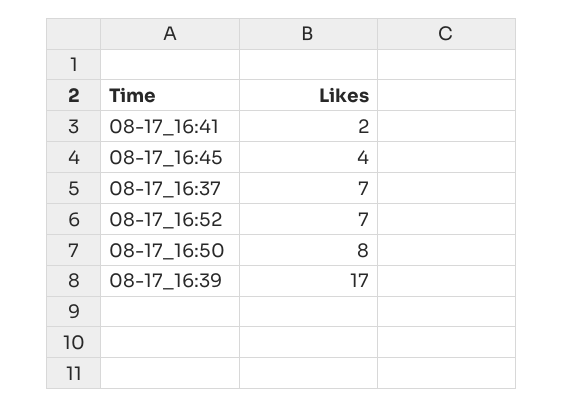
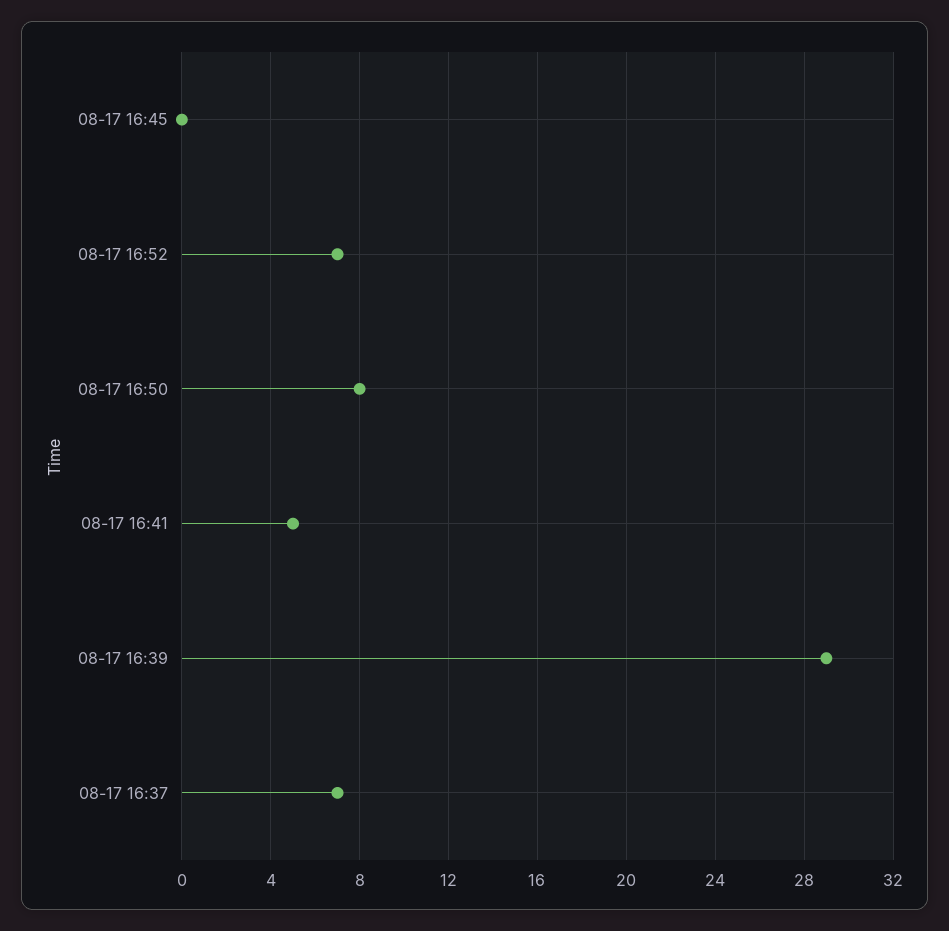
  {
-   "08-17_16:41": 2,
+   "08-17_16:41": 5,
-   "08-17_16:45": 4,
+   "08-17_16:45": 0,
    "08-17_16:37": 7,
    "08-17_16:52": 7,
    "08-17_16:50": 8,
-   "08-17_16:39": 17
+   "08-17_16:39": 29
  }

